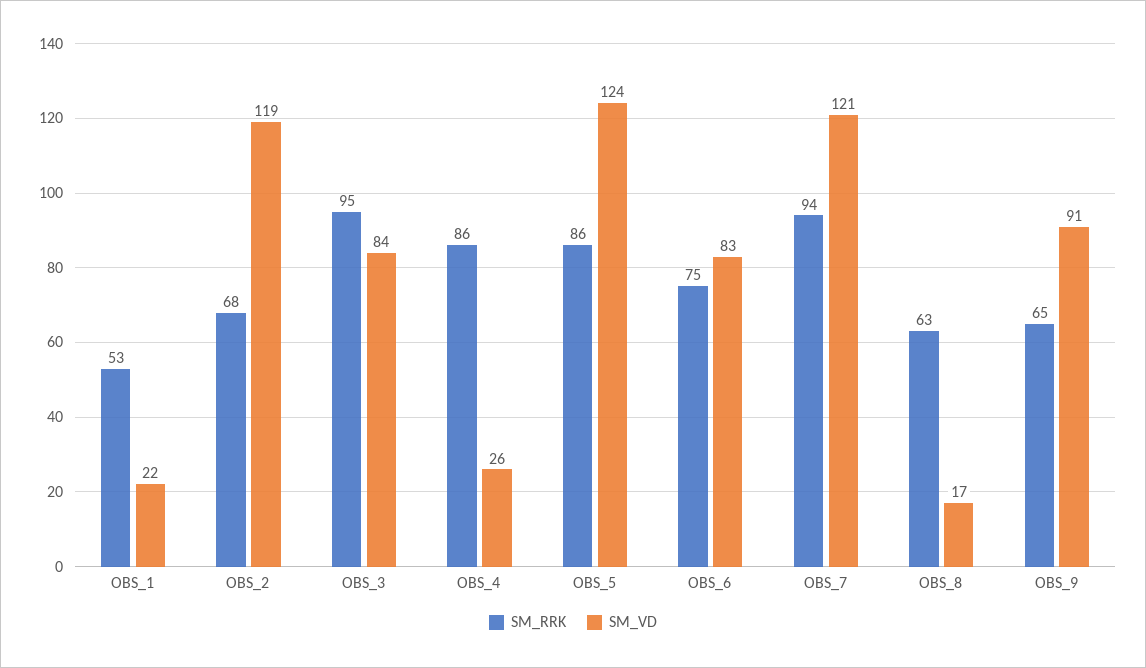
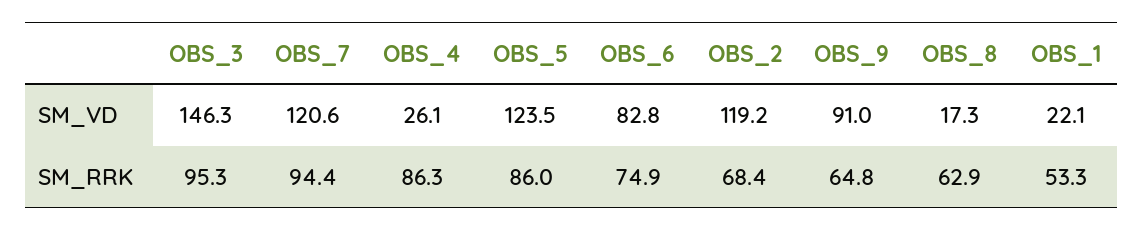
  {
    "SM_RRK": {
      "OBS_1": 53.3,
      "OBS_2": 68.4,
      "OBS_3": 95.3,
      "OBS_4": 86.3,
      "OBS_5": 86,
      "OBS_6": 74.9,
      "OBS_7": 94.4,
      "OBS_8": 62.9,
      "OBS_9": 64.8
    },
    "SM_VD": {
      "OBS_1": 22.1,
      "OBS_2": 119.2,
-     "OBS_3": 84,
+     "OBS_3": 146.3,
      "OBS_4": 26.1,
      "OBS_5": 123.5,
      "OBS_6": 82.8,
      "OBS_7": 120.6,
      "OBS_8": 17.3,
      "OBS_9": 91
    }
  }

